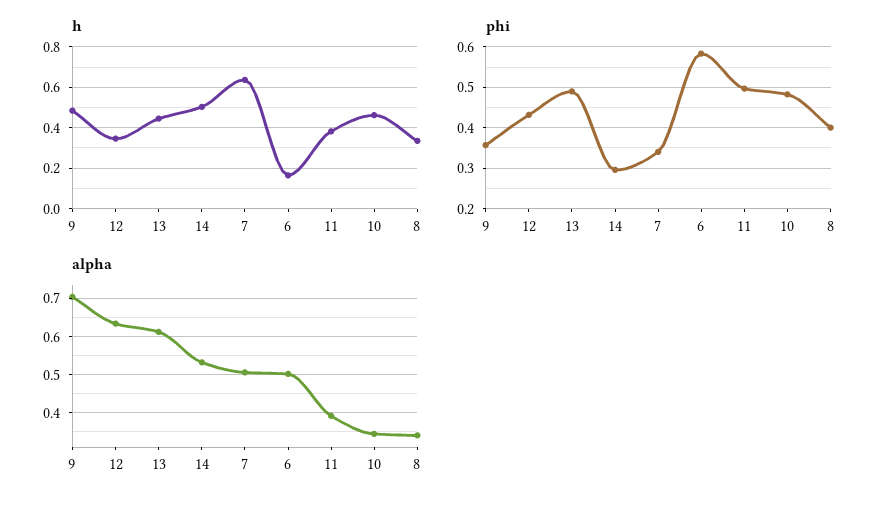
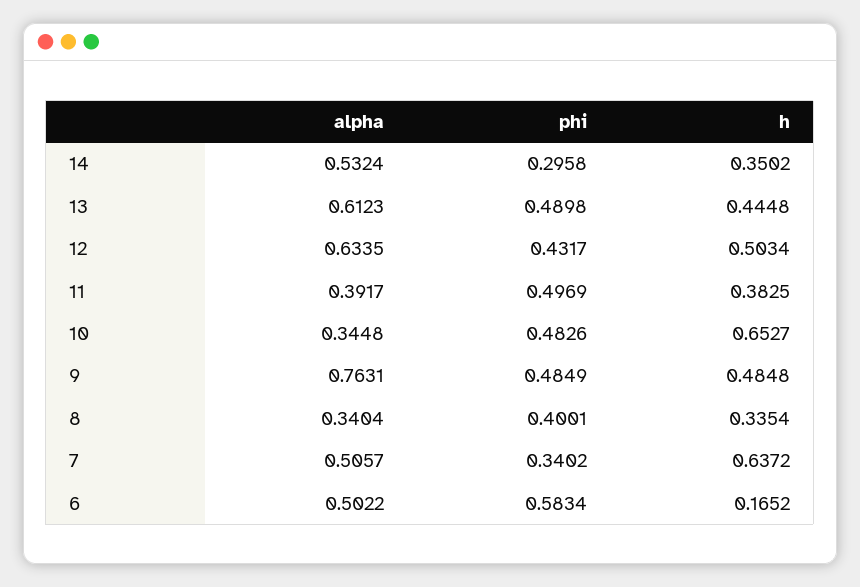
  {
    "h": {
      "9": 0.4848,
-     "12": 0.35,
+     "12": 0.5034,
      "13": 0.4448,
-     "14": 0.5,
+     "14": 0.3502,
      "7": 0.6372,
      "6": 0.1652,
      "11": 0.3825,
-     "10": 0.45,
+     "10": 0.6527,
      "8": 0.3354
    },
    "phi": {
-     "9": 0.36,
+     "9": 0.4849,
      "12": 0.4317,
      "13": 0.4898,
      "14": 0.2958,
      "7": 0.3402,
      "6": 0.5834,
      "11": 0.4969,
      "10": 0.4826,
      "8": 0.4001
    },
    "alpha": {
-     "9": 0.7,
+     "9": 0.7631,
      "12": 0.6335,
      "13": 0.6123,
      "14": 0.5324,
      "7": 0.5057,
      "6": 0.5022,
      "11": 0.3917,
      "10": 0.3448,
      "8": 0.3404
    }
  }

